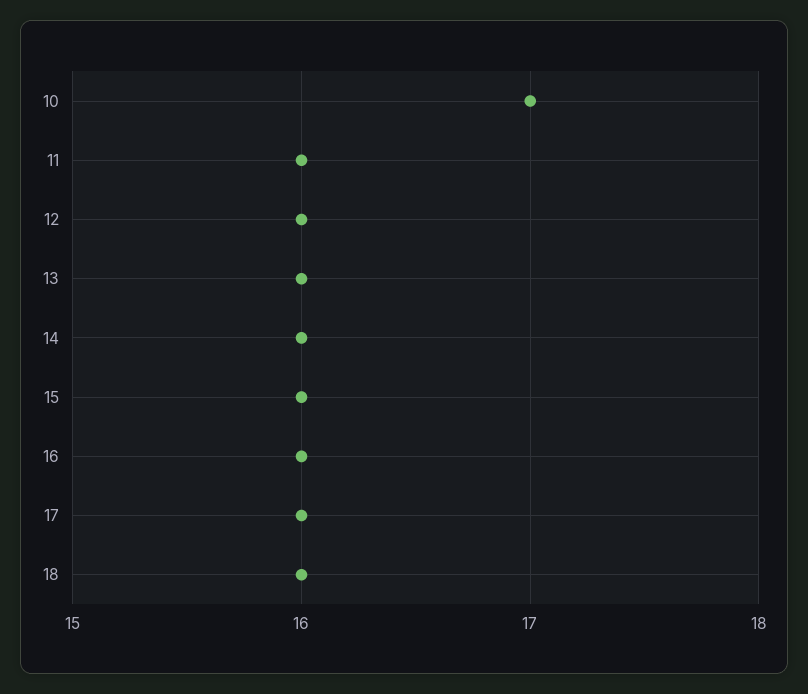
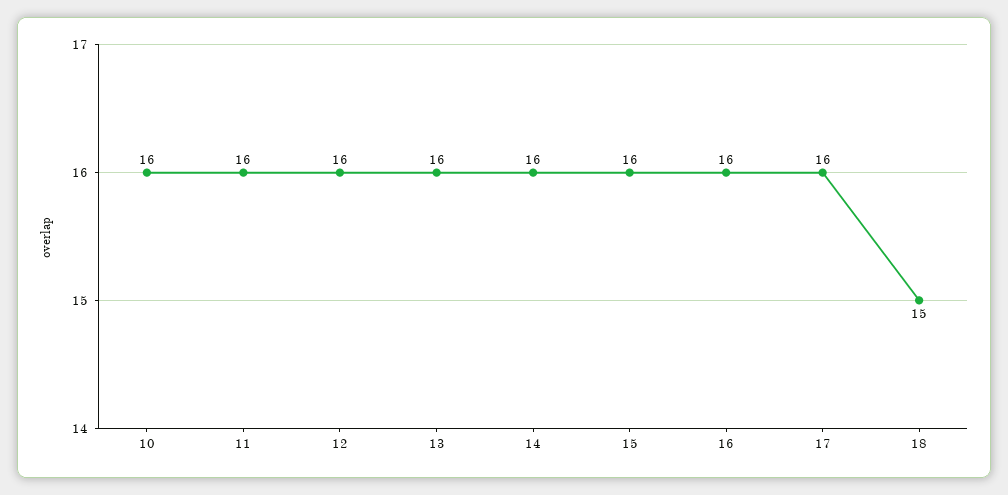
  {
-   "10": 17,
+   "10": 16,
    "11": 16,
    "12": 16,
    "13": 16,
    "14": 16,
    "15": 16,
    "16": 16,
    "17": 16,
-   "18": 16
+   "18": 15
  }

